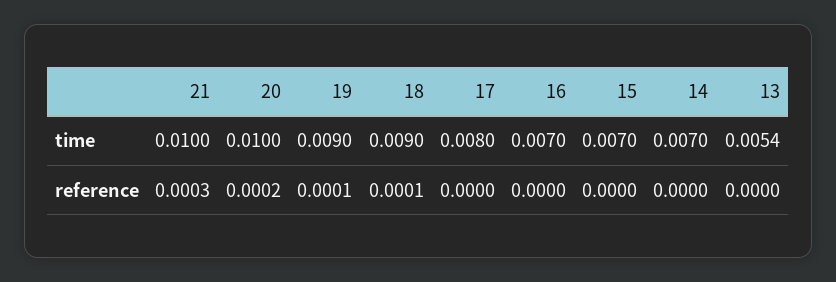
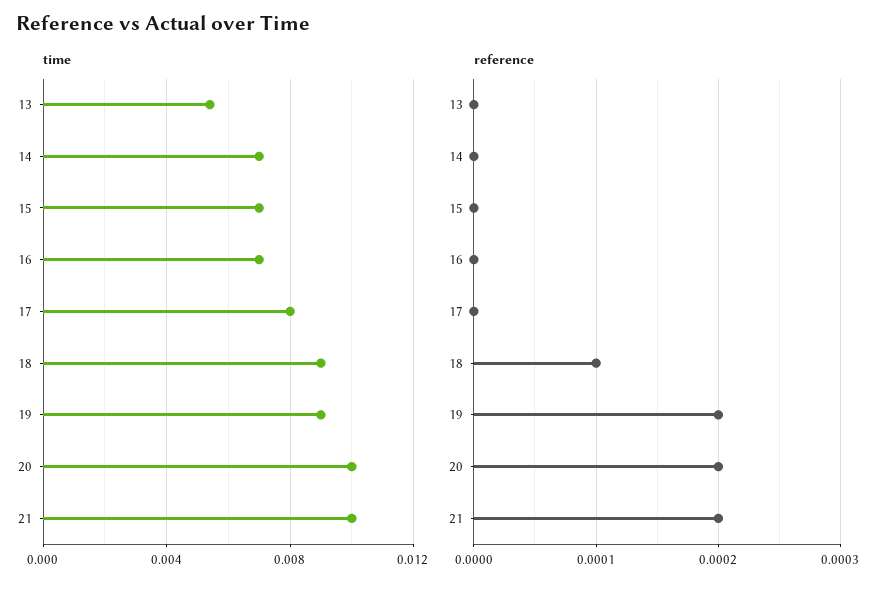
  {
    "time": {
      "21": 0.01,
      "20": 0.01,
      "19": 0.009,
      "18": 0.009,
      "17": 0.008,
      "16": 0.007,
      "15": 0.007,
      "14": 0.007,
      "13": 0.0054
    },
    "reference": {
-     "21": 0.0003,
+     "21": 0.0002,
      "20": 0.0002,
-     "19": 0.0001,
+     "19": 0.0002,
      "18": 0.0001,
      "17": 0,
      "16": 0,
      "15": 0,
      "14": 0,
      "13": 0
    }
  }

